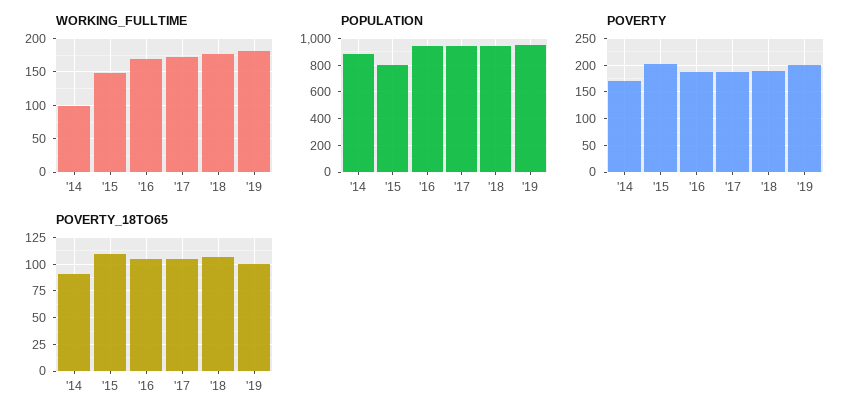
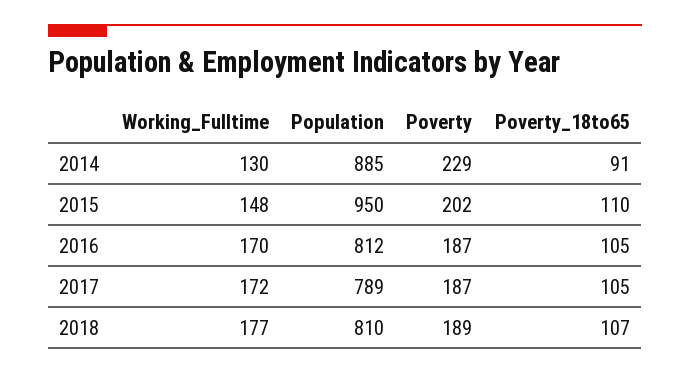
  {
    "WORKING_FULLTIME": {
-     "'14": 100,
+     "'14": 130,
      "'15": 148,
      "'16": 170,
      "'17": 172,
-     "'18": 177,
+     "'18": 177
-     "'19": 180
    },
    "POPULATION": {
      "'14": 885,
-     "'15": 800,
+     "'15": 950,
-     "'16": 950,
+     "'16": 812,
-     "'17": 950,
+     "'17": 789,
-     "'18": 950,
+     "'18": 810
-     "'19": 950
    },
    "POVERTY": {
-     "'14": 175,
+     "'14": 229,
      "'15": 202,
      "'16": 187,
      "'17": 187,
-     "'18": 189,
+     "'18": 189
-     "'19": 200
    },
    "POVERTY_18TO65": {
      "'14": 91,
      "'15": 110,
      "'16": 105,
      "'17": 105,
-     "'18": 107,
+     "'18": 107
-     "'19": 100
    }
  }

